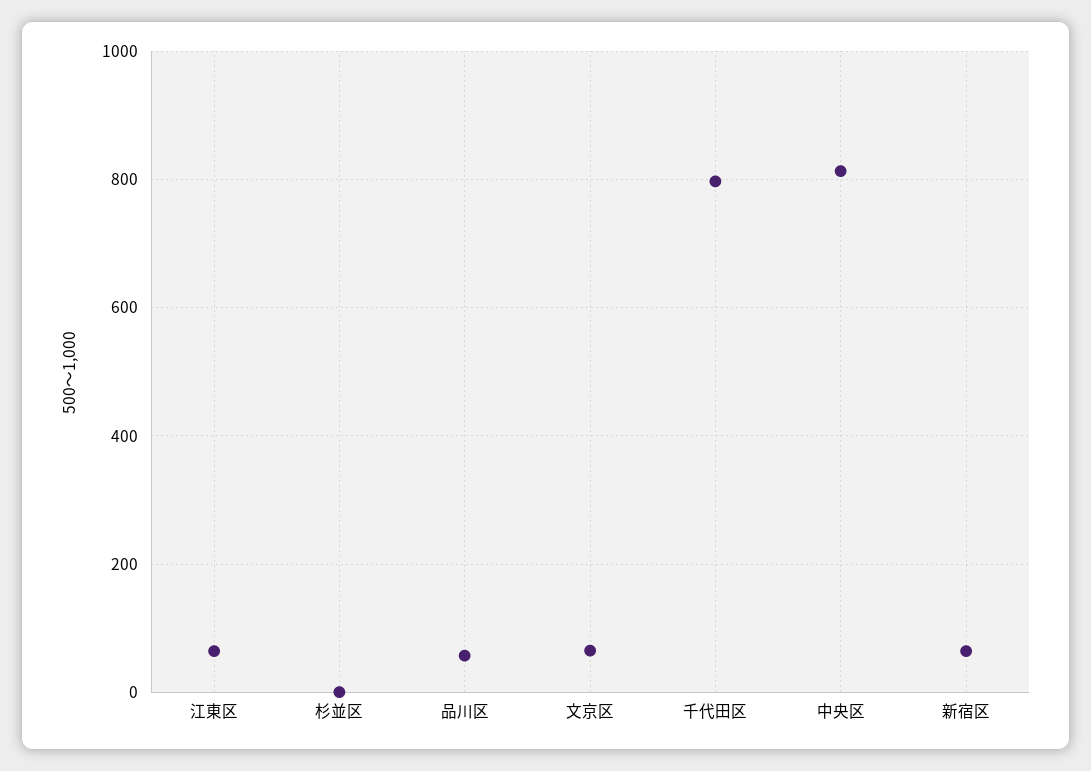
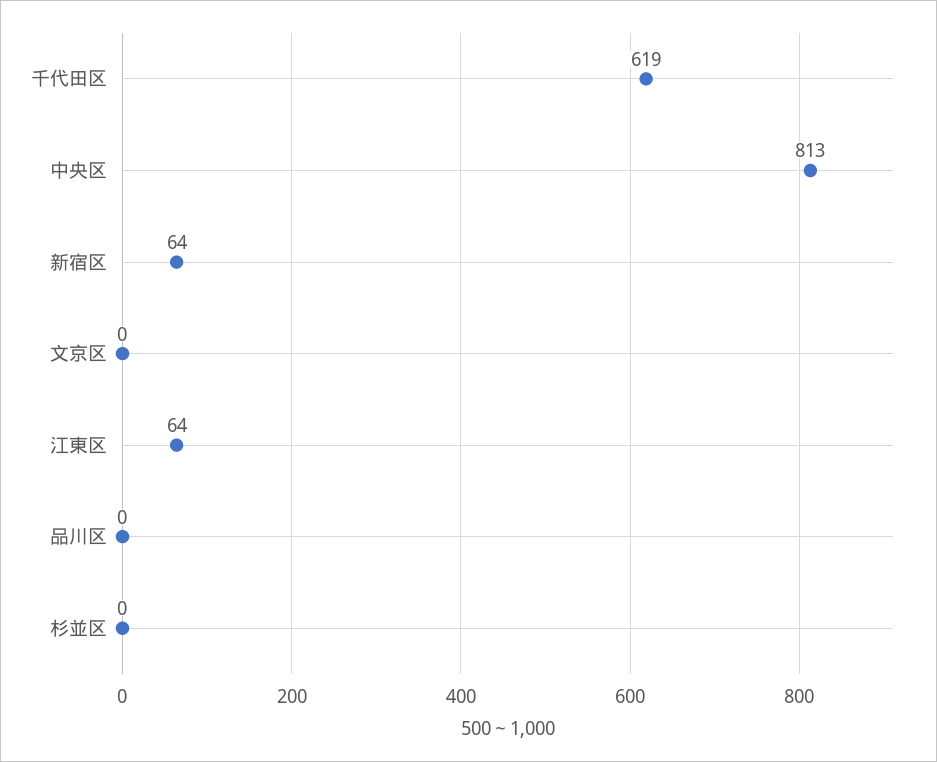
  {
    "江東区": 64,
    "杉並区": 0,
-   "品川区": 60,
+   "品川区": 0,
-   "文京区": 60,
+   "文京区": 0,
-   "千代田区": 800,
+   "千代田区": 619,
    "中央区": 813,
    "新宿区": 64
  }

